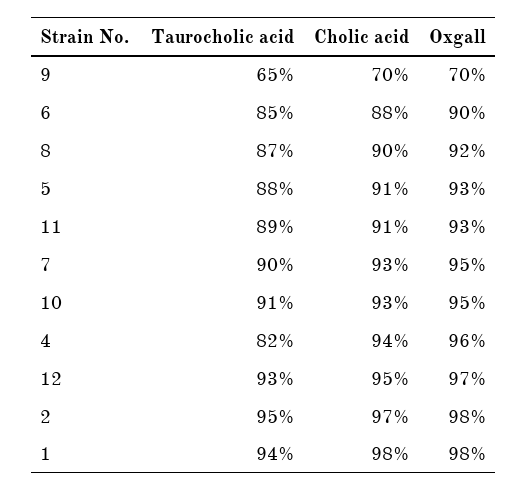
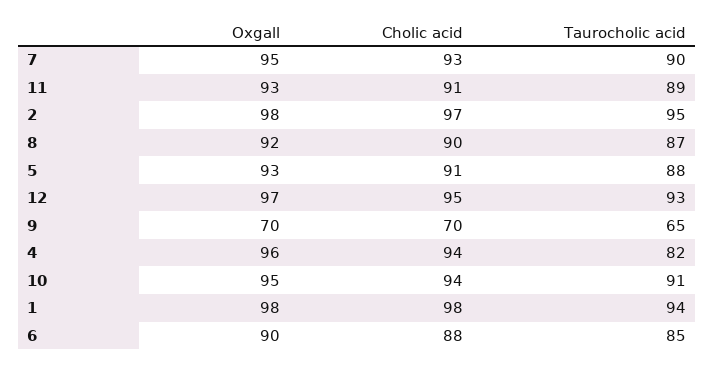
  {
    "Taurocholic acid": {
      "9": 65,
      "6": 85,
      "8": 87,
      "5": 88,
      "11": 89,
      "7": 90,
      "10": 91,
      "4": 82,
      "12": 93,
      "2": 95,
      "1": 94
    },
    "Cholic acid": {
      "9": 70,
      "6": 88,
      "8": 90,
      "5": 91,
      "11": 91,
      "7": 93,
-     "10": 93,
+     "10": 94,
      "4": 94,
      "12": 95,
      "2": 97,
      "1": 98
    },
    "Oxgall": {
      "9": 70,
      "6": 90,
      "8": 92,
      "5": 93,
      "11": 93,
      "7": 95,
      "10": 95,
      "4": 96,
      "12": 97,
      "2": 98,
      "1": 98
    }
  }

